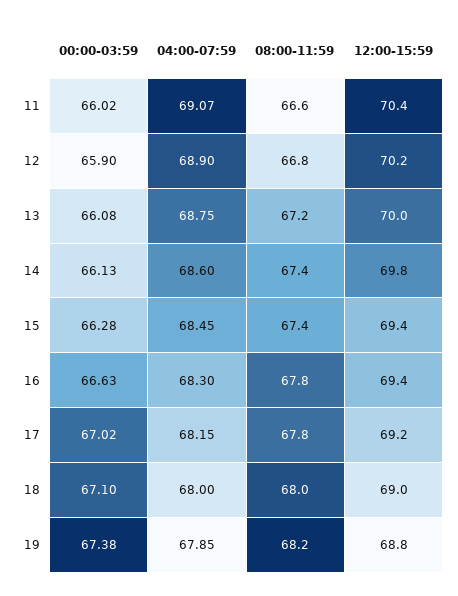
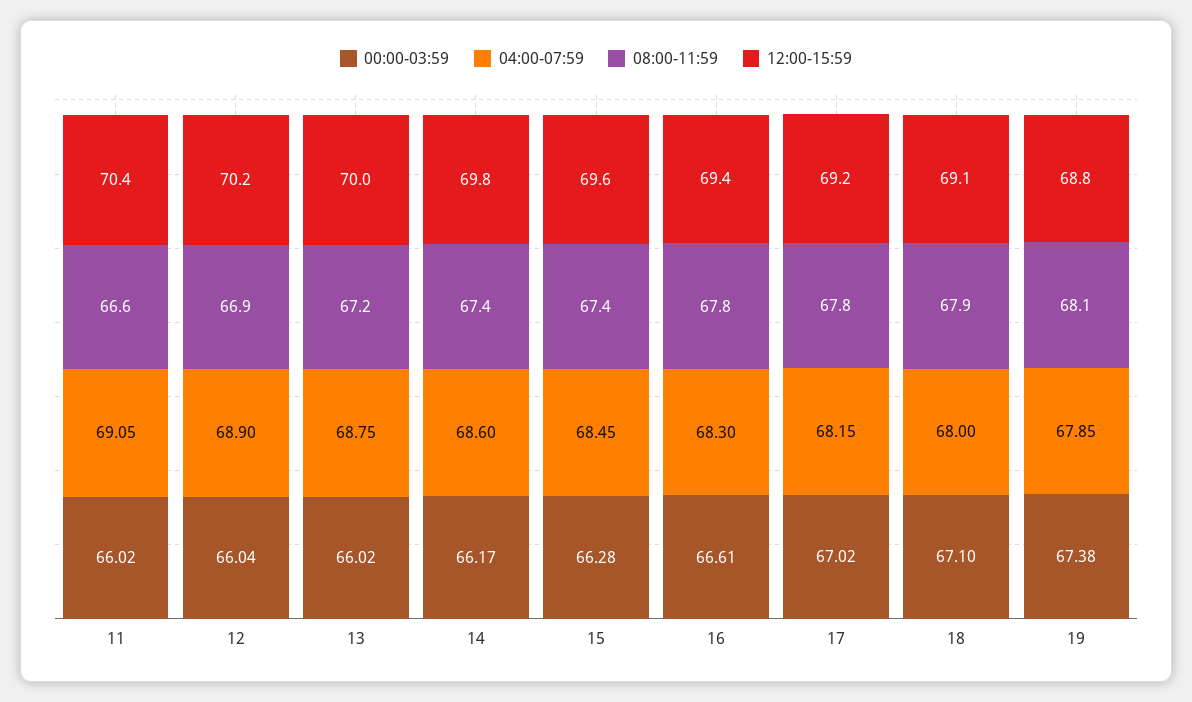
  {
    "00:00-03:59": {
      "11": 66.02,
-     "12": 65.9,
+     "12": 66.04,
-     "13": 66.08,
+     "13": 66.02,
-     "14": 66.13,
+     "14": 66.17,
      "15": 66.28,
-     "16": 66.63,
+     "16": 66.61,
      "17": 67.02,
      "18": 67.1,
      "19": 67.38
    },
    "04:00-07:59": {
-     "11": 69.07,
+     "11": 69.05,
      "12": 68.9,
      "13": 68.75,
      "14": 68.6,
      "15": 68.45,
      "16": 68.3,
      "17": 68.15,
      "18": 68,
      "19": 67.85
    },
    "08:00-11:59": {
      "11": 66.6,
-     "12": 66.8,
+     "12": 66.9,
      "13": 67.2,
      "14": 67.4,
      "15": 67.4,
      "16": 67.8,
      "17": 67.8,
-     "18": 68,
+     "18": 67.9,
-     "19": 68.2
+     "19": 68.1
    },
    "12:00-15:59": {
      "11": 70.4,
      "12": 70.2,
      "13": 70,
      "14": 69.8,
-     "15": 69.4,
+     "15": 69.6,
      "16": 69.4,
      "17": 69.2,
-     "18": 69,
+     "18": 69.1,
      "19": 68.8
    }
  }

